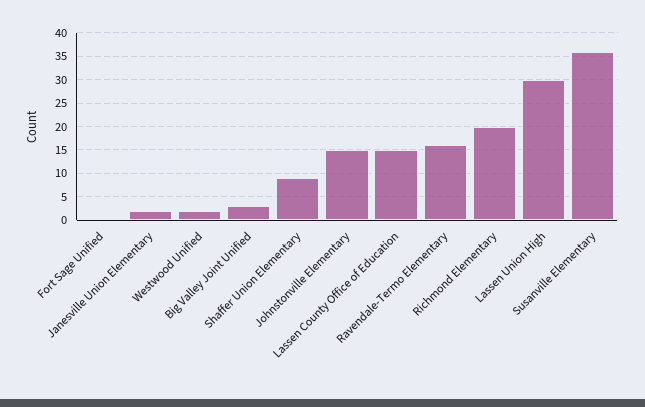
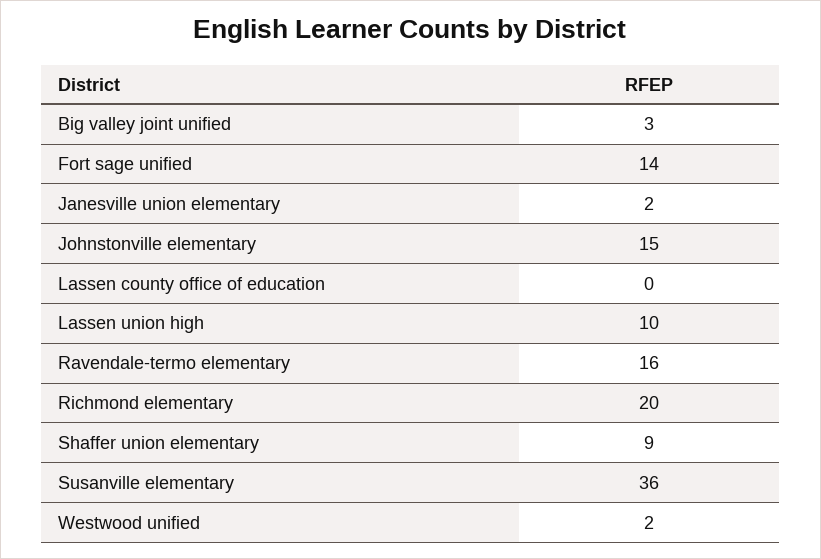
  {
-   "Fort Sage Unified": 0,
+   "Fort Sage Unified": 14,
    "Janesville Union Elementary": 2,
    "Westwood Unified": 2,
    "Big Valley Joint Unified": 3,
    "Shaffer Union Elementary": 9,
    "Johnstonville Elementary": 15,
-   "Lassen County Office of Education": 15,
+   "Lassen County Office of Education": 0,
    "Ravendale-Termo Elementary": 16,
    "Richmond Elementary": 20,
-   "Lassen Union High": 30,
+   "Lassen Union High": 10,
    "Susanville Elementary": 36
  }

